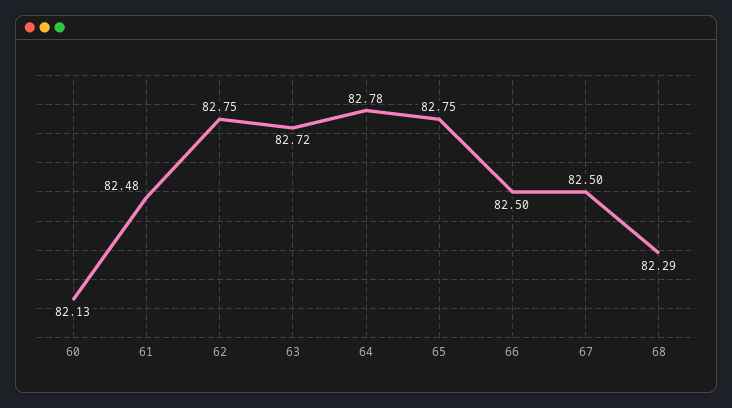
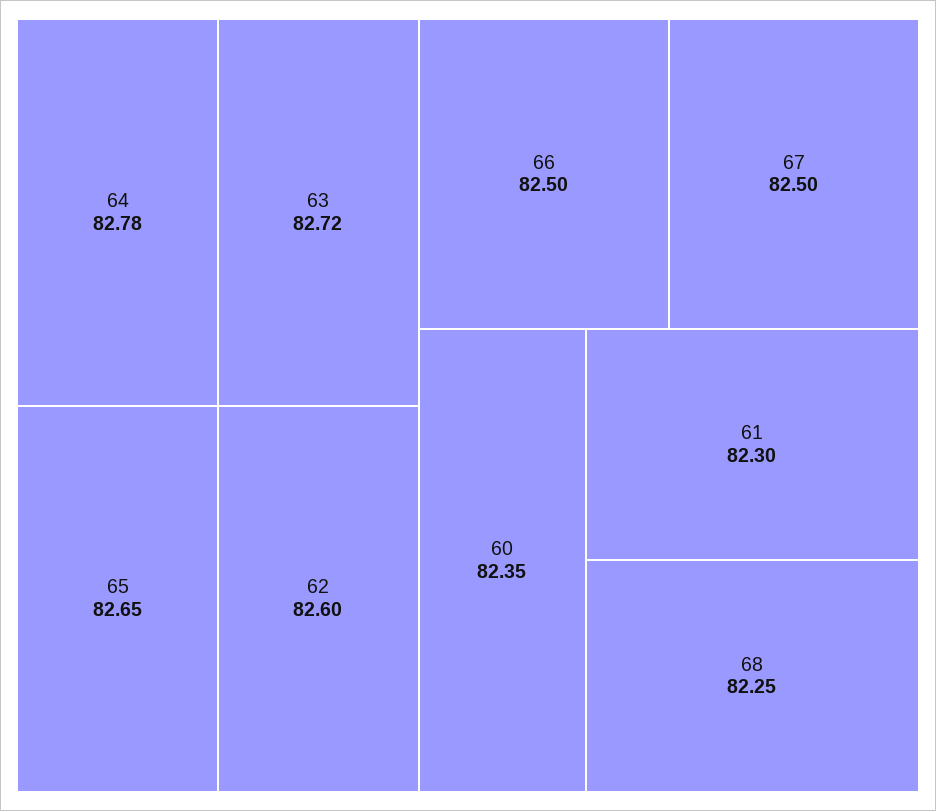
  {
-   "60": 82.13,
+   "60": 82.35,
-   "61": 82.48,
+   "61": 82.3,
-   "62": 82.75,
+   "62": 82.6,
    "63": 82.72,
    "64": 82.78,
-   "65": 82.75,
+   "65": 82.65,
    "66": 82.5,
    "67": 82.5,
-   "68": 82.29
+   "68": 82.25
  }

